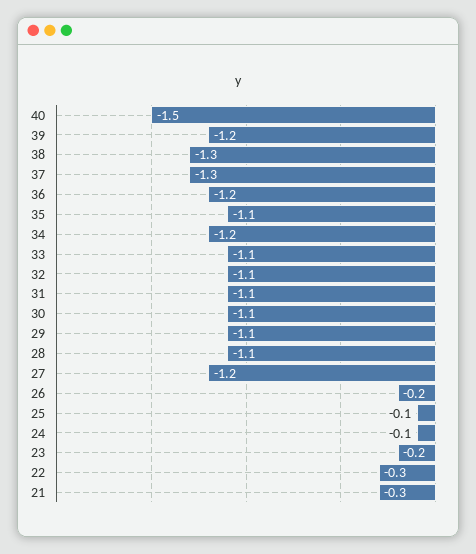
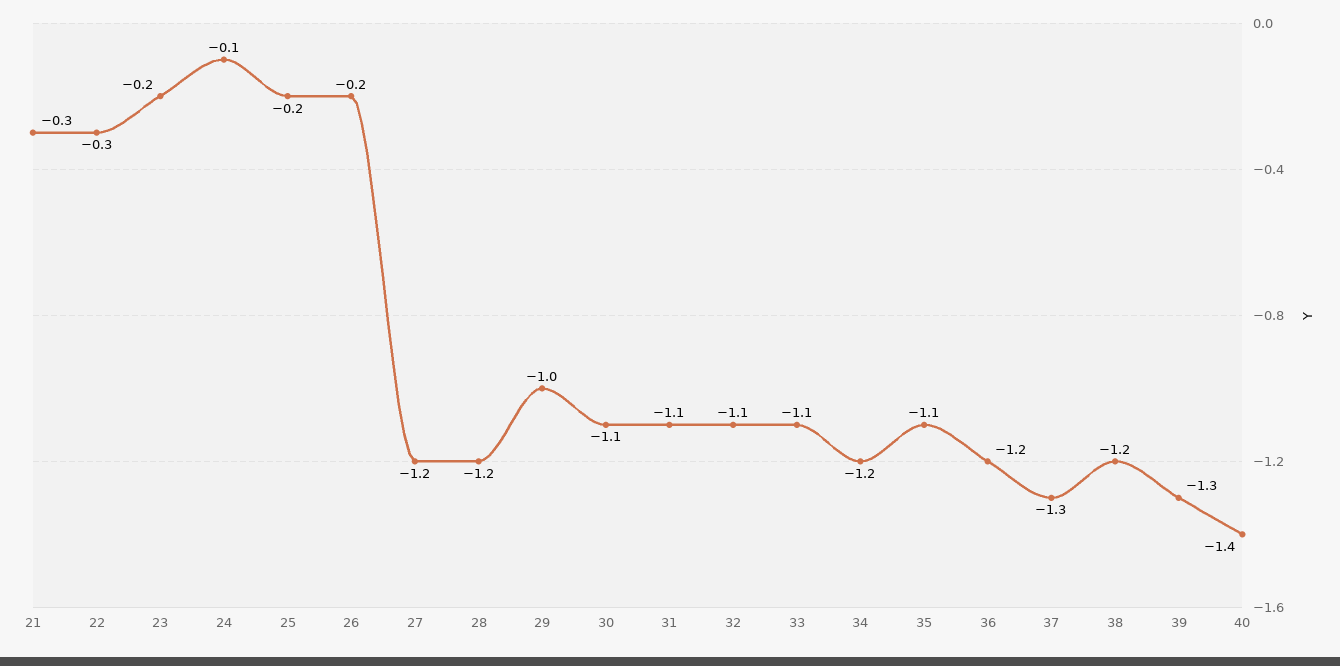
  {
-   "40": -1.5,
+   "40": -1.4,
-   "39": -1.2,
+   "39": -1.3,
-   "38": -1.3,
+   "38": -1.2,
    "37": -1.3,
    "36": -1.2,
    "35": -1.1,
    "34": -1.2,
    "33": -1.1,
    "32": -1.1,
    "31": -1.1,
    "30": -1.1,
-   "29": -1.1,
+   "29": -1,
-   "28": -1.1,
+   "28": -1.2,
    "27": -1.2,
    "26": -0.2,
-   "25": -0.1,
+   "25": -0.2,
    "24": -0.1,
    "23": -0.2,
    "22": -0.3,
    "21": -0.3
  }

